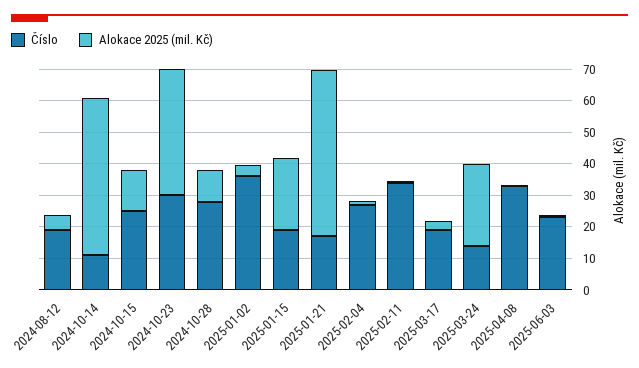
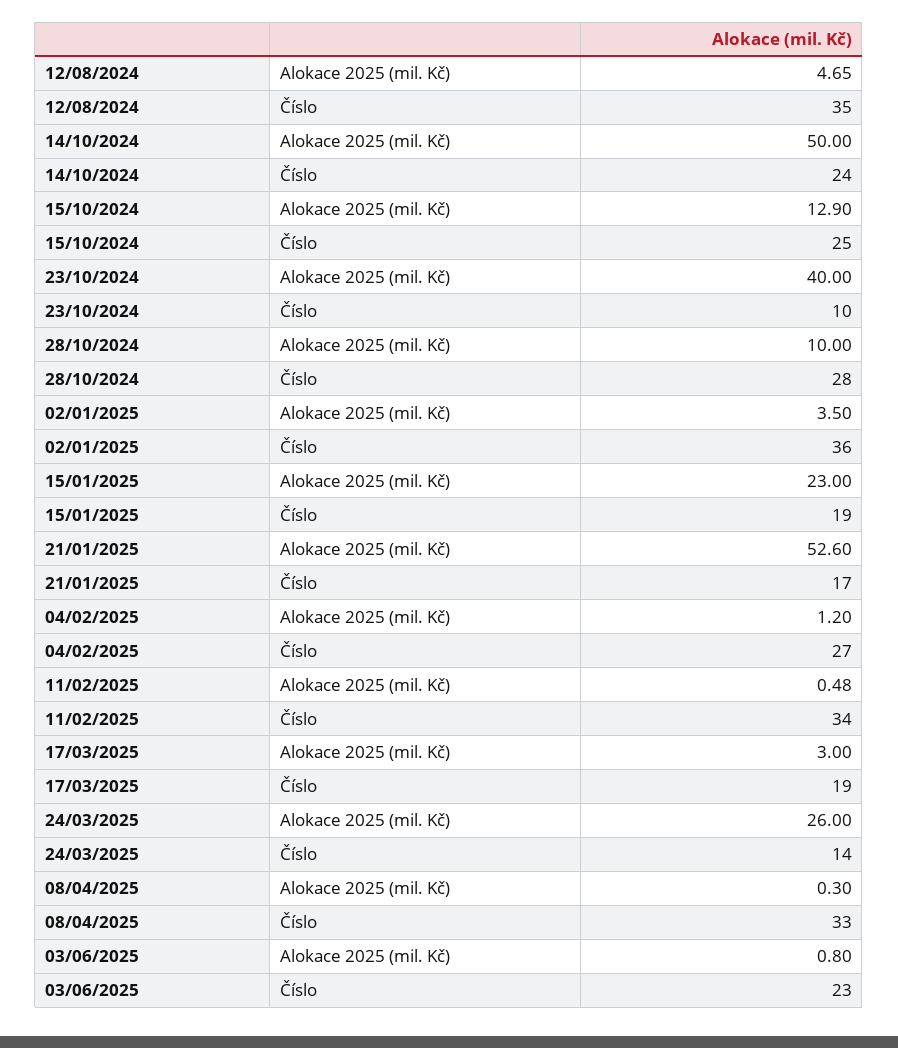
  {
    "Číslo": {
-     "2024-08-12": 20,
+     "2024-08-12": 35,
-     "2024-10-14": 10,
+     "2024-10-14": 24,
      "2024-10-15": 25,
-     "2024-10-23": 30,
+     "2024-10-23": 10,
      "2024-10-28": 28,
      "2025-01-02": 36,
      "2025-01-15": 19,
      "2025-01-21": 17,
      "2025-02-04": 27,
      "2025-02-11": 34,
      "2025-03-17": 19,
      "2025-03-24": 14,
      "2025-04-08": 33,
      "2025-06-03": 23
    },
    "Alokace 2025 (mil. Kč)": {
      "2024-08-12": 4.65,
      "2024-10-14": 50,
      "2024-10-15": 12.9,
      "2024-10-23": 40,
      "2024-10-28": 10,
      "2025-01-02": 3.5,
      "2025-01-15": 23,
      "2025-01-21": 52.6,
      "2025-02-04": 1.2,
      "2025-02-11": 0.48,
      "2025-03-17": 3,
      "2025-03-24": 26,
      "2025-04-08": 0.3,
      "2025-06-03": 0.8
    }
  }

